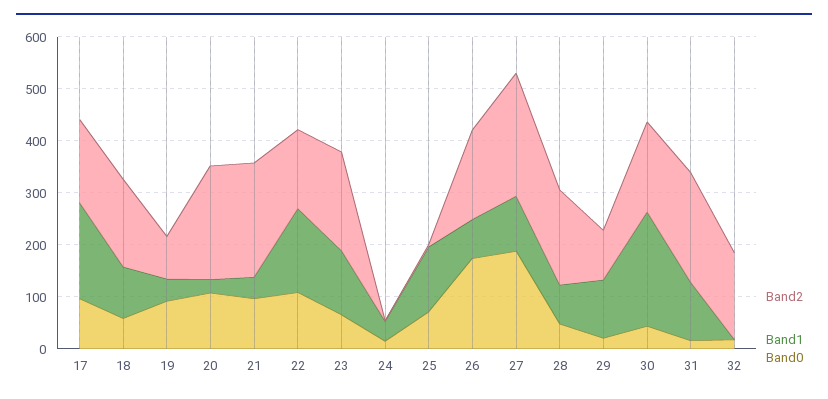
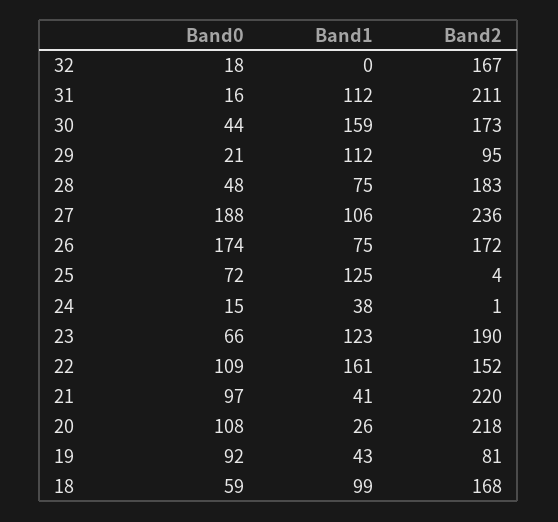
  {
    "Band2": {
-     "17": 160,
      "18": 168,
      "19": 81,
      "20": 218,
      "21": 220,
      "22": 152,
      "23": 190,
      "24": 1,
      "25": 4,
      "26": 172,
      "27": 236,
      "28": 183,
      "29": 95,
      "30": 173,
      "31": 211,
      "32": 167
    },
    "Band1": {
-     "17": 180,
      "18": 99,
      "19": 43,
      "20": 26,
      "21": 41,
      "22": 161,
      "23": 123,
      "24": 38,
      "25": 125,
      "26": 75,
      "27": 106,
      "28": 75,
      "29": 112,
-     "30": 220,
+     "30": 159,
      "31": 112,
      "32": 0
    },
    "Band0": {
-     "17": 100,
      "18": 59,
      "19": 92,
      "20": 108,
      "21": 97,
      "22": 109,
      "23": 66,
      "24": 15,
      "25": 72,
      "26": 174,
      "27": 188,
      "28": 48,
      "29": 21,
      "30": 44,
      "31": 16,
      "32": 18
    }
  }

